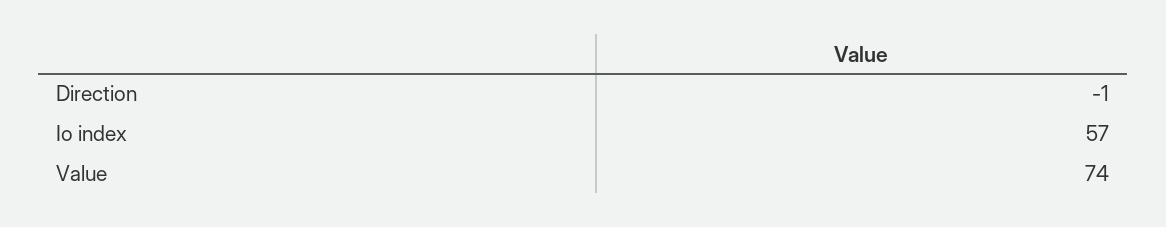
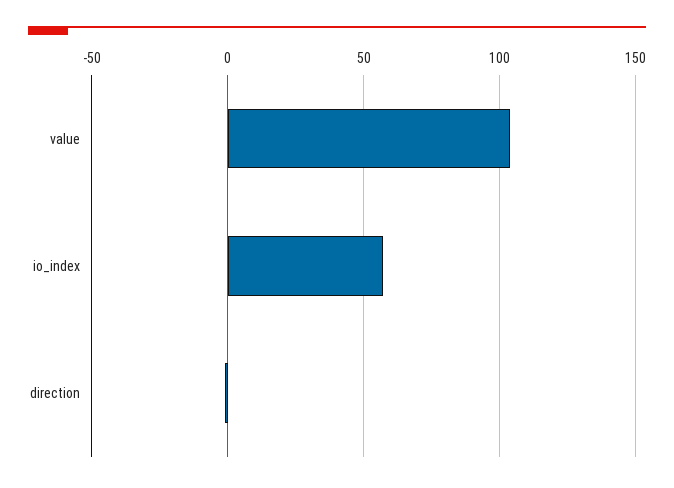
  {
    "Direction": -1,
    "Io index": 57,
-   "Value": 74
+   "Value": 105
  }

